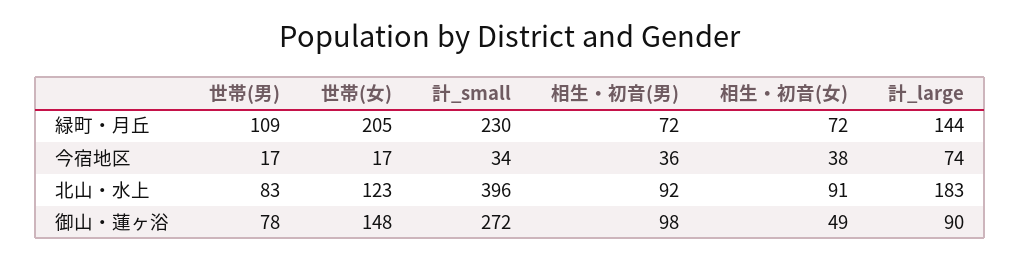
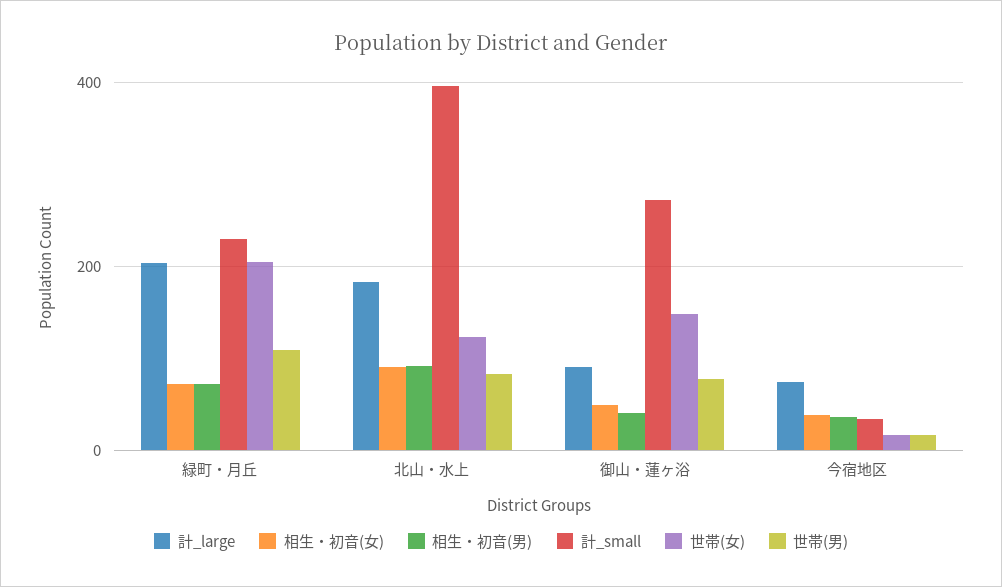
  {
    "世帯(男)": {
      "緑町・月丘": 109,
      "今宿地区": 17,
      "北山・水上": 83,
      "御山・蓮ヶ浴": 78
    },
    "世帯(女)": {
      "緑町・月丘": 205,
      "今宿地区": 17,
      "北山・水上": 123,
      "御山・蓮ヶ浴": 148
    },
    "計_small": {
      "緑町・月丘": 230,
      "今宿地区": 34,
      "北山・水上": 396,
      "御山・蓮ヶ浴": 272
    },
    "相生・初音(男)": {
      "緑町・月丘": 72,
      "今宿地区": 36,
      "北山・水上": 92,
-     "御山・蓮ヶ浴": 98
+     "御山・蓮ヶ浴": 40
    },
    "相生・初音(女)": {
      "緑町・月丘": 72,
      "今宿地区": 38,
      "北山・水上": 91,
      "御山・蓮ヶ浴": 49
    },
    "計_large": {
-     "緑町・月丘": 144,
+     "緑町・月丘": 200,
      "今宿地区": 74,
      "北山・水上": 183,
      "御山・蓮ヶ浴": 90
    }
  }

